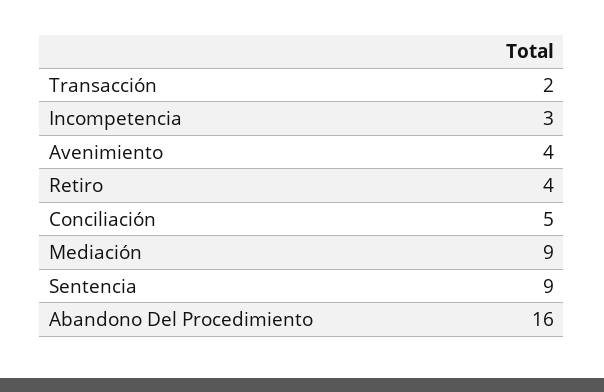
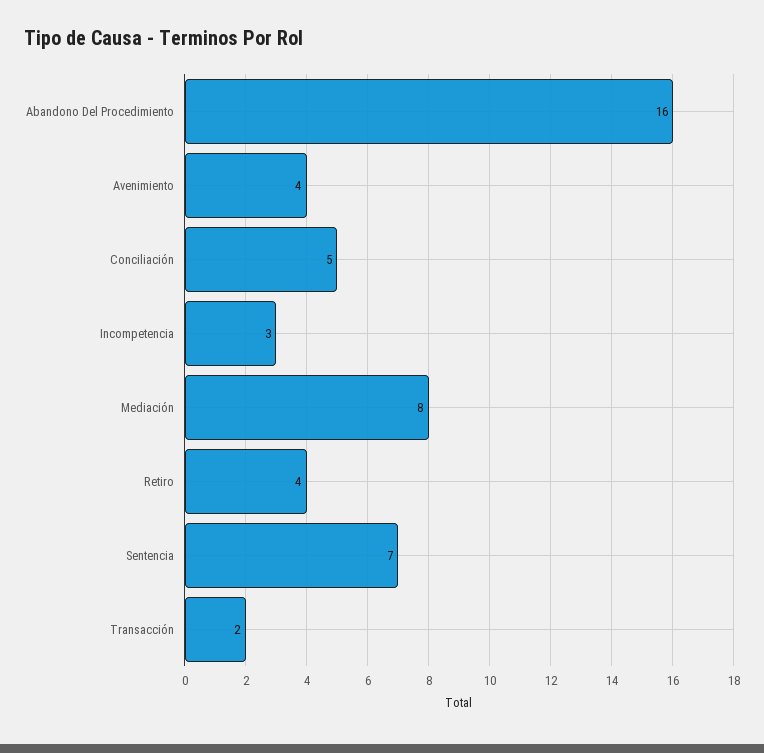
  {
    "Transacción": 2,
    "Incompetencia": 3,
    "Avenimiento": 4,
    "Retiro": 4,
    "Conciliación": 5,
-   "Mediación": 9,
+   "Mediación": 8,
-   "Sentencia": 9,
+   "Sentencia": 7,
    "Abandono Del Procedimiento": 16
  }

